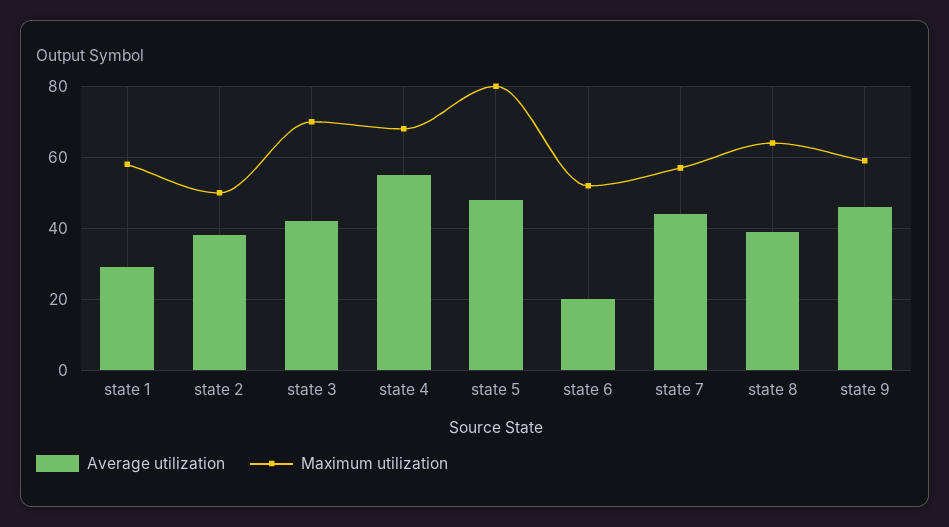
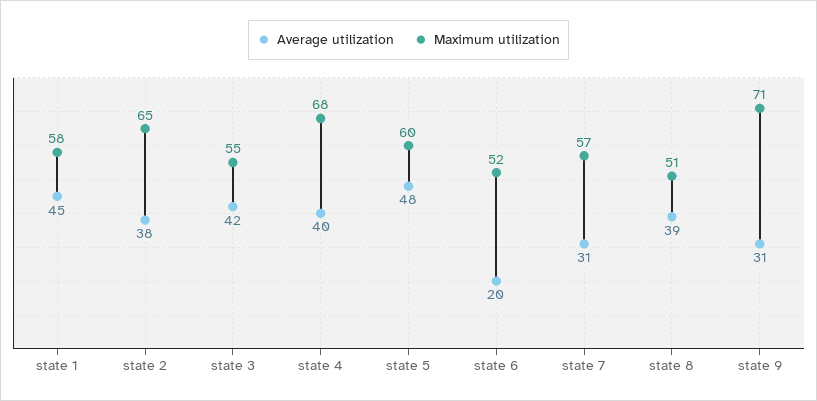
  {
    "Average utilization": {
-     "state 1": 30,
+     "state 1": 45,
      "state 2": 38,
      "state 3": 42,
-     "state 4": 55,
+     "state 4": 40,
      "state 5": 48,
      "state 6": 20,
-     "state 7": 45,
+     "state 7": 31,
      "state 8": 39,
-     "state 9": 45
+     "state 9": 31
    },
    "Maximum utilization": {
      "state 1": 58,
-     "state 2": 50,
+     "state 2": 65,
-     "state 3": 70,
+     "state 3": 55,
      "state 4": 68,
-     "state 5": 80,
+     "state 5": 60,
      "state 6": 52,
      "state 7": 57,
-     "state 8": 65,
+     "state 8": 51,
-     "state 9": 60
+     "state 9": 71
    }
  }

